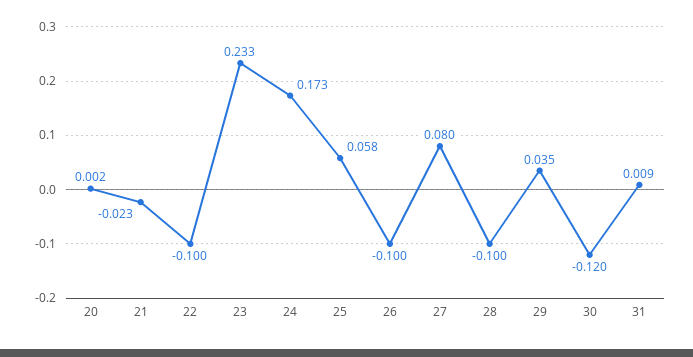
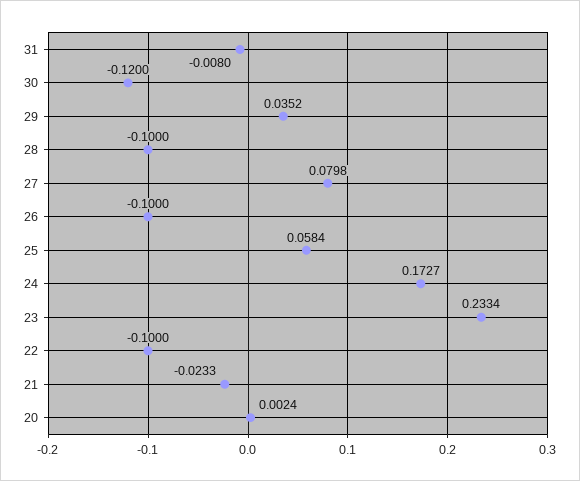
  {
    "20": 0.0024,
    "21": -0.0233,
    "22": -0.1,
    "23": 0.2334,
    "24": 0.1727,
    "25": 0.0584,
    "26": -0.1,
    "27": 0.0798,
    "28": -0.1,
    "29": 0.0352,
    "30": -0.12,
-   "31": 0.009
+   "31": -0.008
  }

